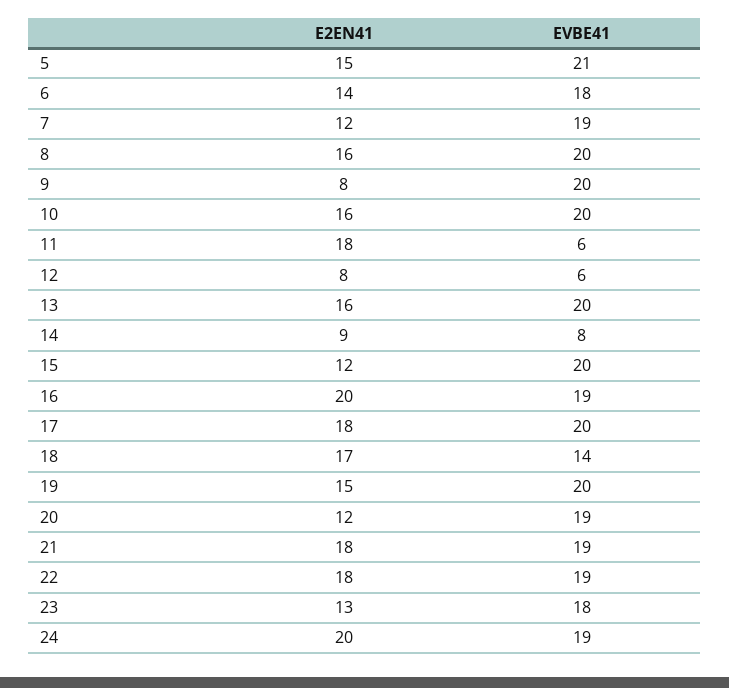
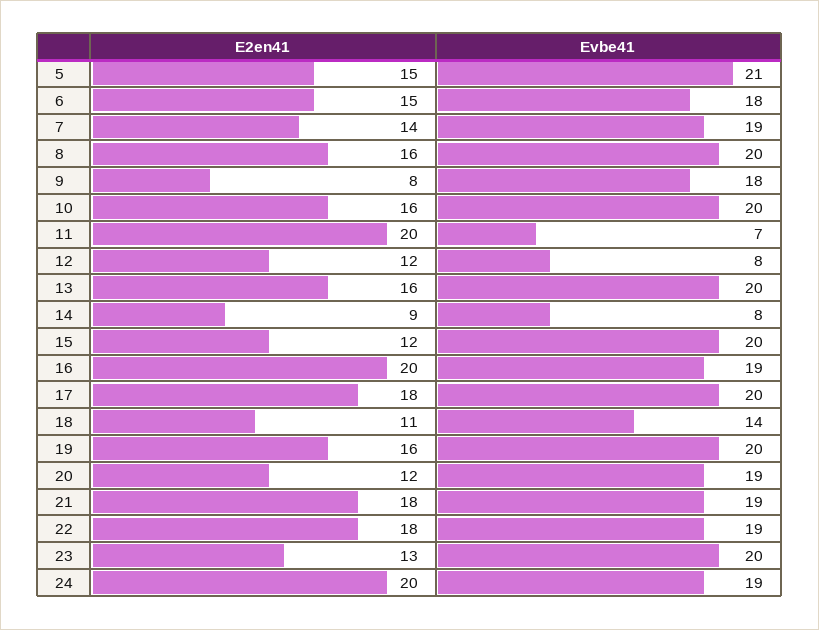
  {
    "E2EN41": {
      "5": 15,
-     "6": 14,
+     "6": 15,
-     "7": 12,
+     "7": 14,
      "8": 16,
      "9": 8,
      "10": 16,
-     "11": 18,
+     "11": 20,
-     "12": 8,
+     "12": 12,
      "13": 16,
      "14": 9,
      "15": 12,
      "16": 20,
      "17": 18,
-     "18": 17,
+     "18": 11,
-     "19": 15,
+     "19": 16,
      "20": 12,
      "21": 18,
      "22": 18,
      "23": 13,
      "24": 20
    },
    "EVBE41": {
      "5": 21,
      "6": 18,
      "7": 19,
      "8": 20,
-     "9": 20,
+     "9": 18,
      "10": 20,
-     "11": 6,
+     "11": 7,
-     "12": 6,
+     "12": 8,
      "13": 20,
      "14": 8,
      "15": 20,
      "16": 19,
      "17": 20,
      "18": 14,
      "19": 20,
      "20": 19,
      "21": 19,
      "22": 19,
-     "23": 18,
+     "23": 20,
      "24": 19
    }
  }

